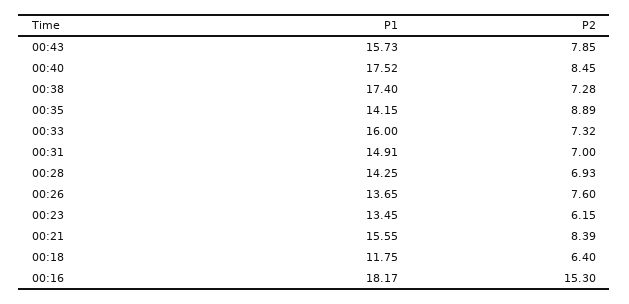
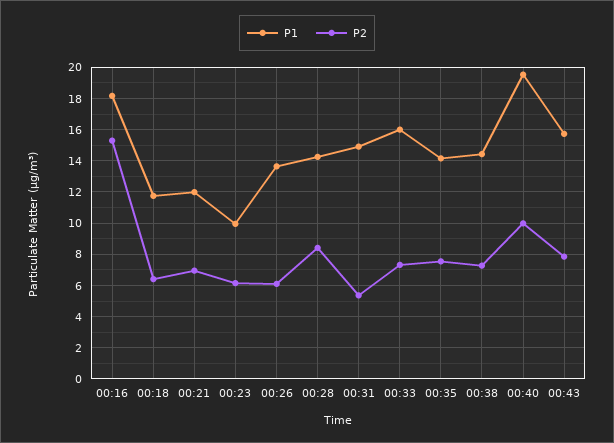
  {
    "P1": {
      "00:43": 15.73,
-     "00:40": 17.52,
+     "00:40": 19.5,
-     "00:38": 17.4,
+     "00:38": 14.5,
      "00:35": 14.15,
      "00:33": 16,
      "00:31": 14.91,
      "00:28": 14.25,
      "00:26": 13.65,
-     "00:23": 13.45,
+     "00:23": 10,
-     "00:21": 15.55,
+     "00:21": 12,
      "00:18": 11.75,
      "00:16": 18.17
    },
    "P2": {
      "00:43": 7.85,
-     "00:40": 8.45,
+     "00:40": 10,
      "00:38": 7.28,
-     "00:35": 8.89,
+     "00:35": 7.5,
      "00:33": 7.32,
-     "00:31": 7,
+     "00:31": 5.5,
-     "00:28": 6.93,
+     "00:28": 8.5,
-     "00:26": 7.6,
+     "00:26": 6,
      "00:23": 6.15,
-     "00:21": 8.39,
+     "00:21": 7,
      "00:18": 6.4,
      "00:16": 15.3
    }
  }

